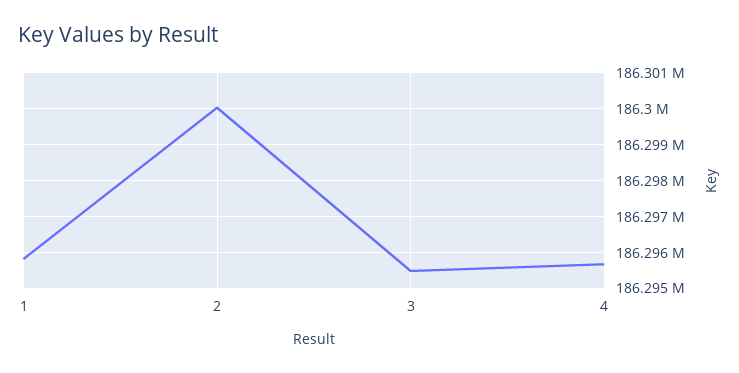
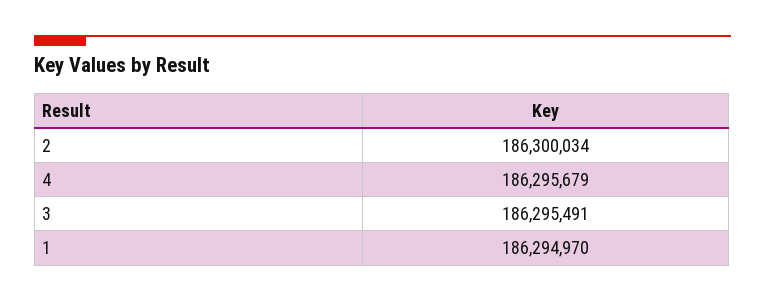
  {
-   "1": 186295800,
+   "1": 186294970,
    "2": 186300034,
    "3": 186295491,
    "4": 186295679
  }

